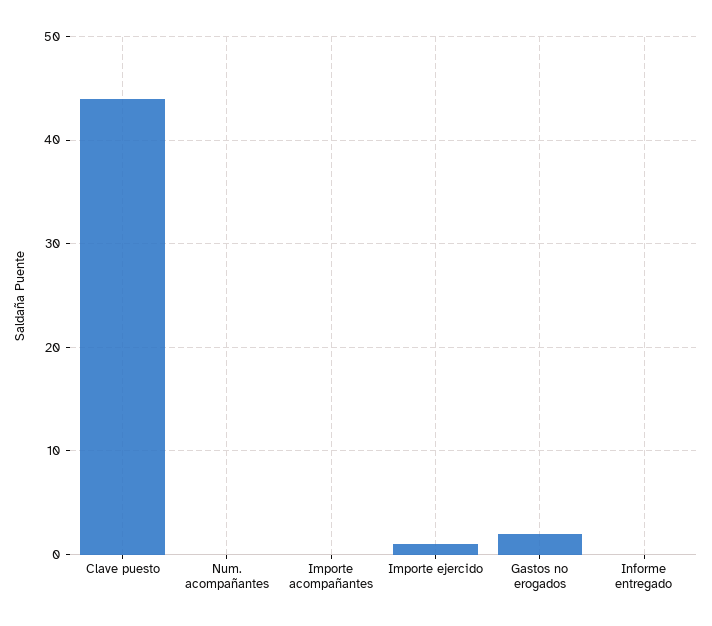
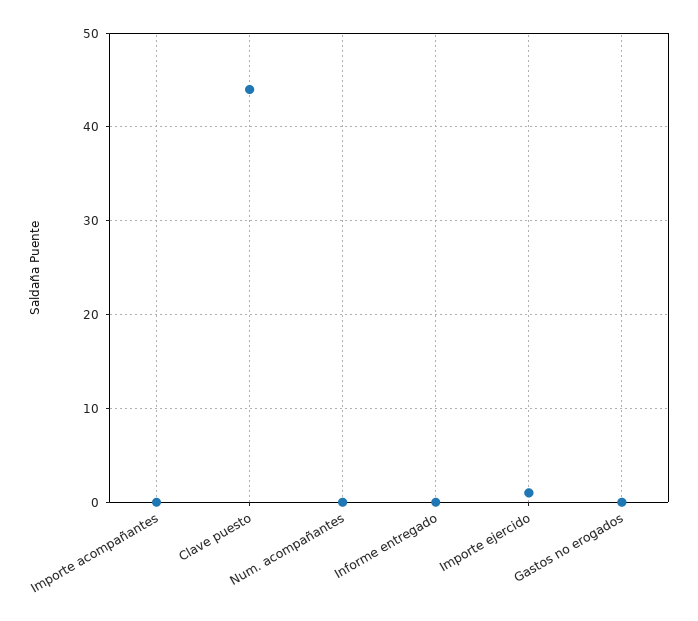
  {
    "Clave puesto": 44,
    "Num. acompañantes": 0,
    "Importe acompañantes": 0,
    "Importe ejercido": 1,
-   "Gastos no erogados": 2,
+   "Gastos no erogados": 0,
    "Informe entregado": 0
  }

